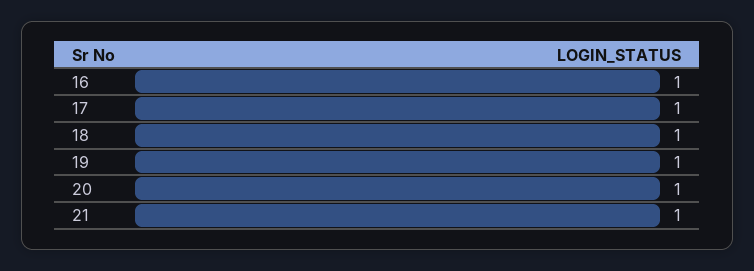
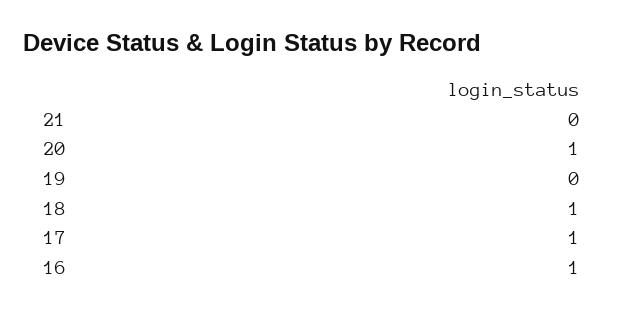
  {
    "16": 1,
    "17": 1,
    "18": 1,
-   "19": 1,
+   "19": 0,
    "20": 1,
-   "21": 1
+   "21": 0
  }

